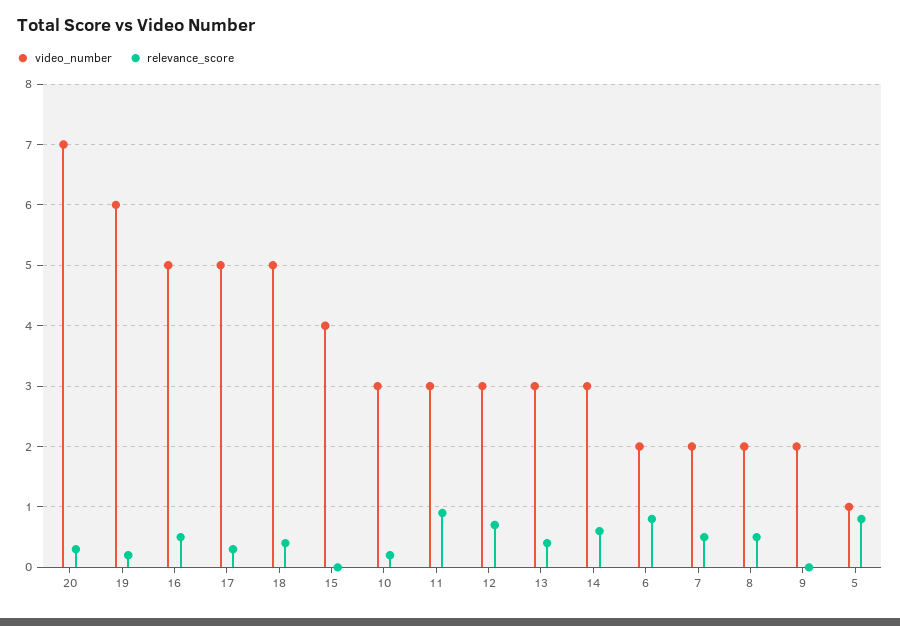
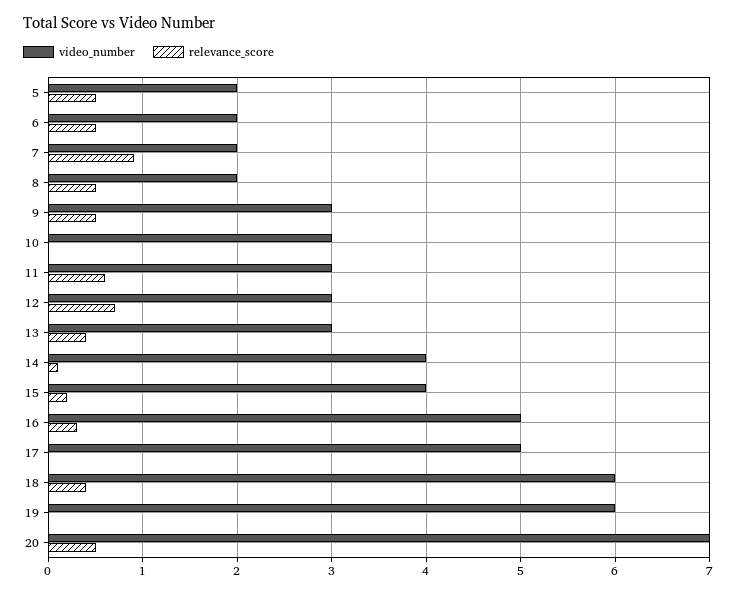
  {
    "video_number": {
      "20": 7,
      "19": 6,
      "16": 5,
      "17": 5,
-     "18": 5,
+     "18": 6,
      "15": 4,
      "10": 3,
      "11": 3,
      "12": 3,
      "13": 3,
-     "14": 3,
+     "14": 4,
      "6": 2,
      "7": 2,
      "8": 2,
-     "9": 2,
+     "9": 3,
-     "5": 1
+     "5": 2
    },
    "relevance_score": {
-     "20": 0.3,
+     "20": 0.5,
-     "19": 0.2,
+     "19": 0,
-     "16": 0.5,
+     "16": 0.3,
-     "17": 0.3,
+     "17": 0,
      "18": 0.4,
-     "15": 0,
+     "15": 0.2,
-     "10": 0.2,
+     "10": 0,
-     "11": 0.9,
+     "11": 0.6,
      "12": 0.7,
      "13": 0.4,
-     "14": 0.6,
+     "14": 0.1,
-     "6": 0.8,
+     "6": 0.5,
-     "7": 0.5,
+     "7": 0.9,
      "8": 0.5,
-     "9": 0,
+     "9": 0.5,
-     "5": 0.8
+     "5": 0.5
    }
  }

